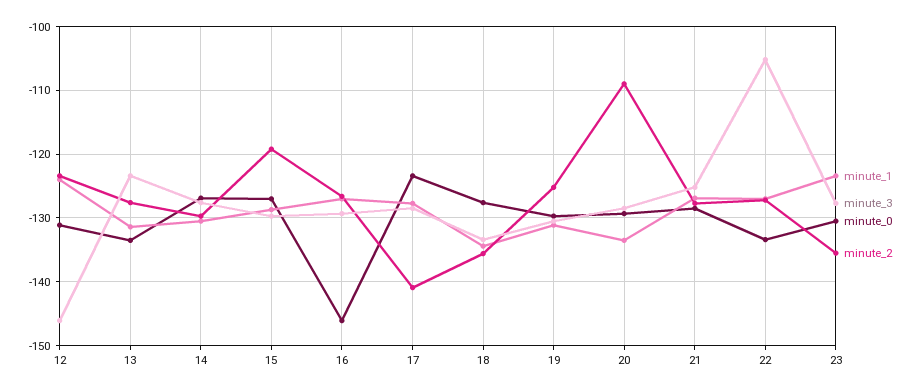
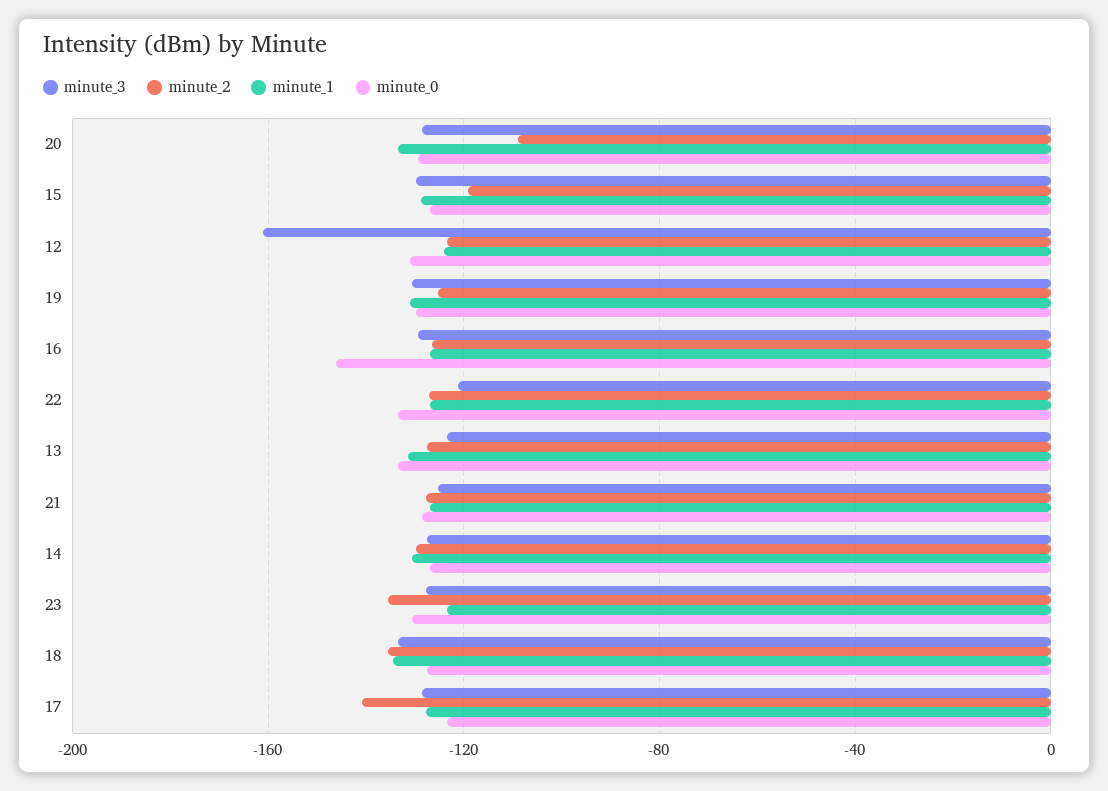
  {
    "minute_1": {
      "12": -124,
      "13": -131,
      "14": -131,
      "15": -129,
      "16": -127,
      "17": -128,
      "18": -134,
      "19": -131,
      "20": -134,
      "21": -127,
      "22": -127,
      "23": -123
    },
    "minute_3": {
-     "12": -146,
+     "12": -160,
      "13": -123,
      "14": -128,
      "15": -130,
      "16": -129,
      "17": -129,
      "18": -133,
      "19": -131,
      "20": -129,
      "21": -125,
-     "22": -105,
+     "22": -120,
      "23": -128
    },
    "minute_0": {
      "12": -131,
      "13": -134,
      "14": -127,
      "15": -127,
      "16": -146,
      "17": -123,
      "18": -128,
      "19": -130,
      "20": -129,
      "21": -129,
      "22": -133,
      "23": -131
    },
    "minute_2": {
      "12": -123,
      "13": -128,
      "14": -130,
      "15": -119,
      "16": -127,
      "17": -141,
      "18": -136,
      "19": -125,
      "20": -109,
      "21": -128,
      "22": -127,
      "23": -136
    }
  }

